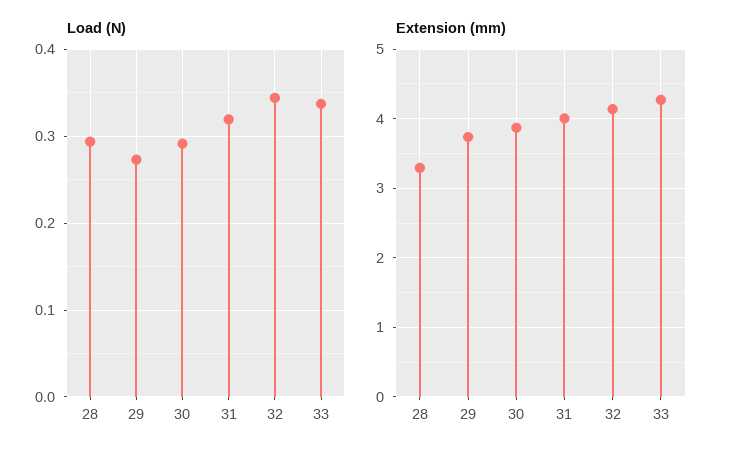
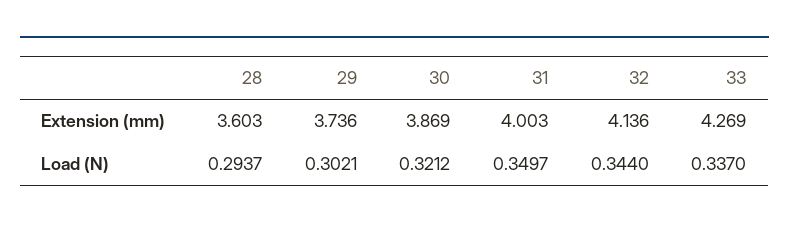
  {
    "Load (N)": {
      "28": 0.2937,
-     "29": 0.27,
+     "29": 0.3021,
-     "30": 0.29,
+     "30": 0.3212,
-     "31": 0.32,
+     "31": 0.3497,
      "32": 0.344,
      "33": 0.337
    },
    "Extension (mm)": {
-     "28": 3.3,
+     "28": 3.603,
      "29": 3.736,
      "30": 3.869,
      "31": 4.003,
      "32": 4.136,
      "33": 4.269
    }
  }

